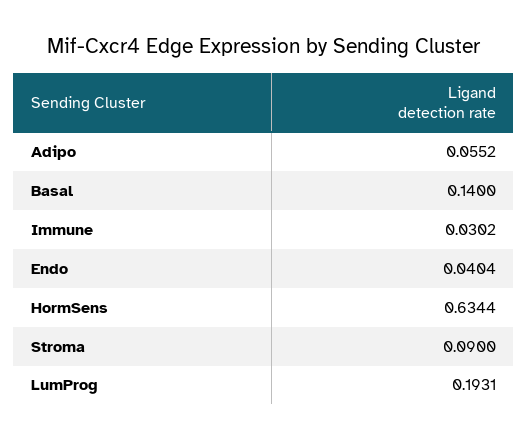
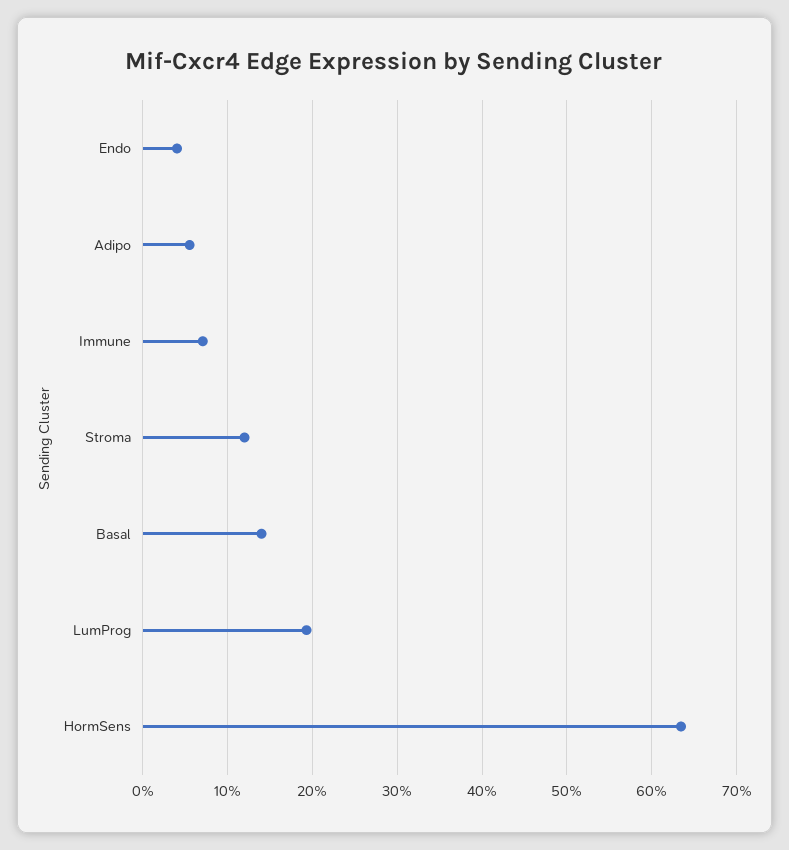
  {
    "Adipo": 0.0552,
    "Basal": 0.14,
-   "Immune": 0.0302,
+   "Immune": 0.07,
    "Endo": 0.0404,
    "HormSens": 0.6344,
-   "Stroma": 0.09,
+   "Stroma": 0.12,
    "LumProg": 0.1931
  }

